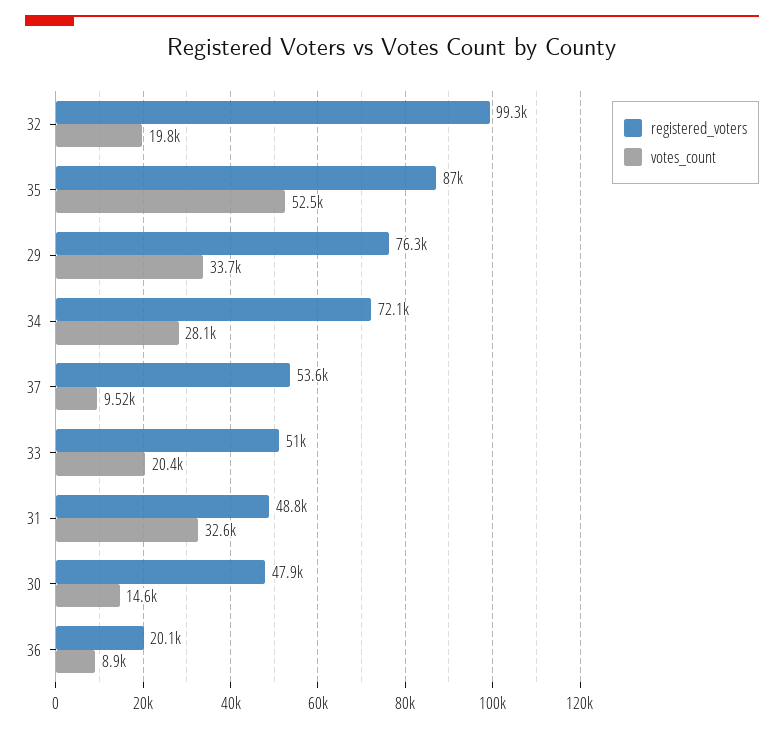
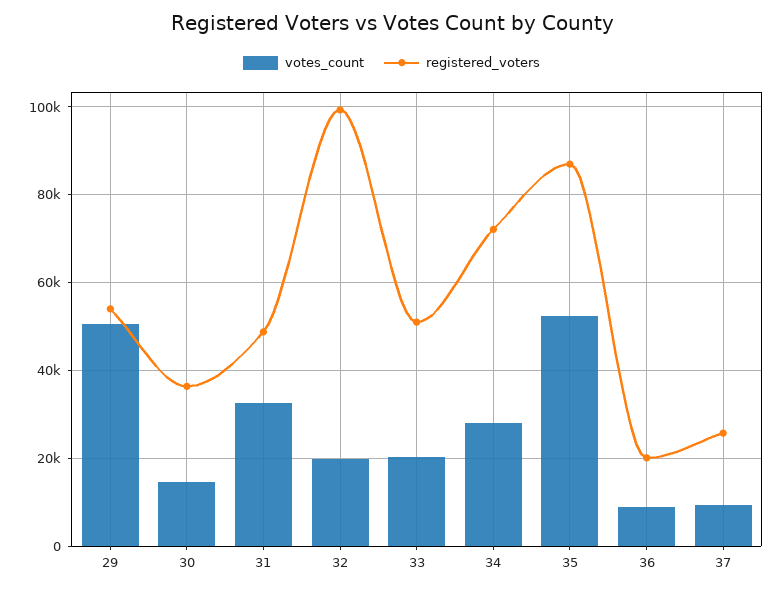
  {
    "registered_voters": {
      "32": 99300,
      "35": 87000,
-     "29": 76300,
+     "29": 54000,
      "34": 72100,
-     "37": 53600,
+     "37": 26000,
      "33": 51000,
      "31": 48800,
-     "30": 47900,
+     "30": 36000,
      "36": 20100
    },
    "votes_count": {
      "32": 19800,
      "35": 52500,
-     "29": 33700,
+     "29": 50000,
      "34": 28100,
      "37": 9520,
      "33": 20400,
      "31": 32600,
      "30": 14600,
      "36": 8900
    }
  }

